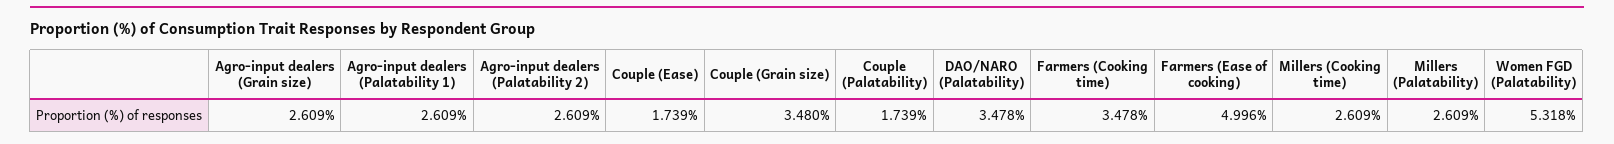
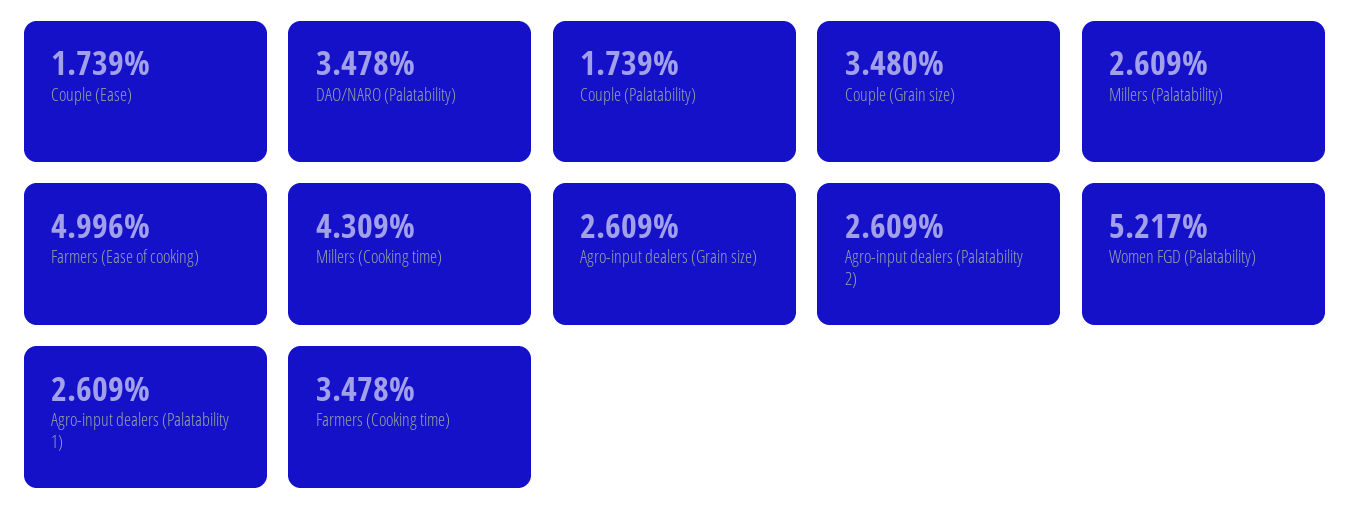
  {
    "Agro-input dealers (Grain size)": 2.609,
    "Agro-input dealers (Palatability 1)": 2.609,
    "Agro-input dealers (Palatability 2)": 2.609,
    "Couple (Ease)": 1.739,
    "Couple (Grain size)": 3.48,
    "Couple (Palatability)": 1.739,
    "DAO/NARO (Palatability)": 3.478,
    "Farmers (Cooking time)": 3.478,
    "Farmers (Ease of cooking)": 4.996,
-   "Millers (Cooking time)": 2.609,
+   "Millers (Cooking time)": 4.309,
    "Millers (Palatability)": 2.609,
-   "Women FGD (Palatability)": 5.318
+   "Women FGD (Palatability)": 5.217
  }

